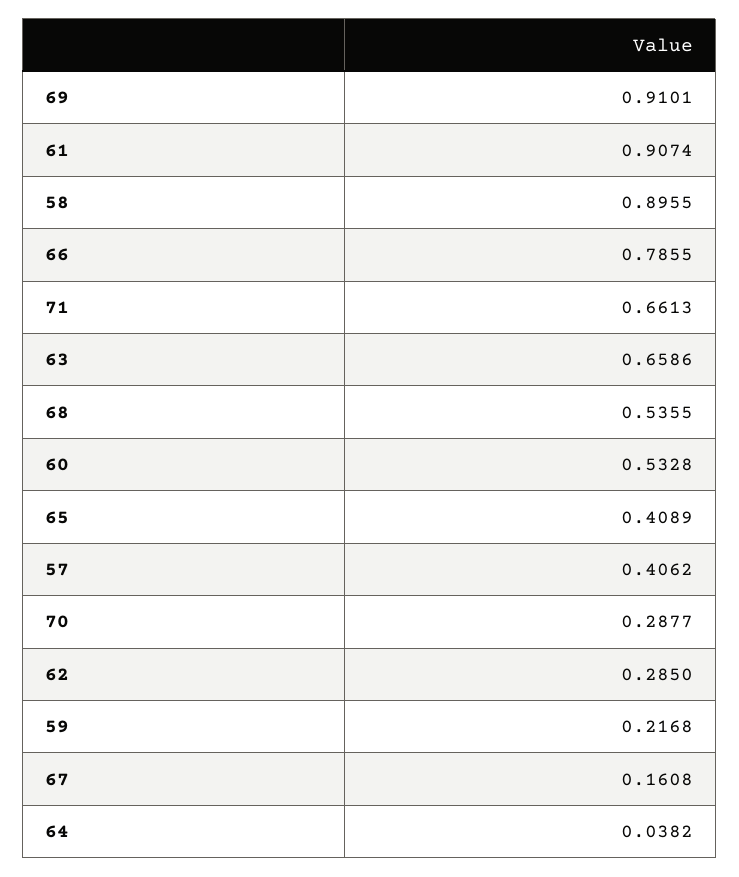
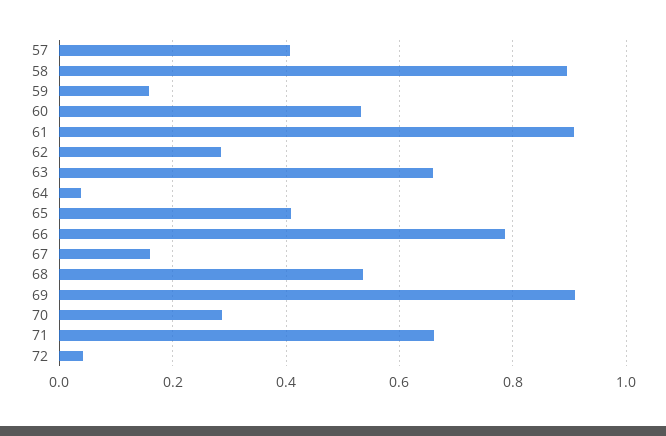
  {
    "69": 0.9101,
    "61": 0.9074,
    "58": 0.8955,
    "66": 0.7855,
    "71": 0.6613,
    "63": 0.6586,
    "68": 0.5355,
    "60": 0.5328,
    "65": 0.4089,
    "57": 0.4062,
    "70": 0.2877,
    "62": 0.285,
-   "59": 0.2168,
+   "59": 0.16,
    "67": 0.1608,
-   "64": 0.0382
+   "64": 0.0382,
+   "72": 0.04
  }

